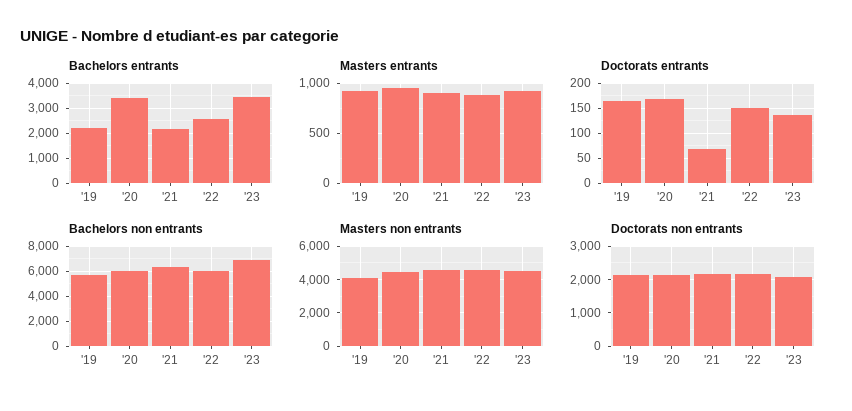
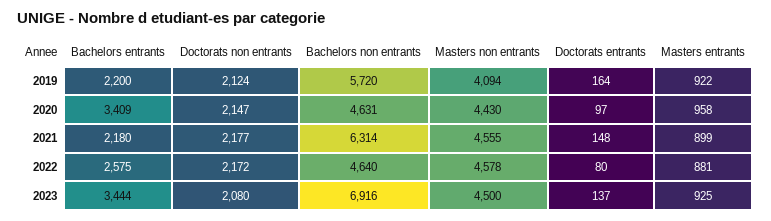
  {
    "Bachelors entrants": {
      "'19": 2200,
      "'20": 3409,
      "'21": 2180,
      "'22": 2575,
      "'23": 3444
    },
    "Masters entrants": {
      "'19": 922,
      "'20": 958,
      "'21": 899,
      "'22": 881,
      "'23": 925
    },
    "Doctorats entrants": {
      "'19": 164,
-     "'20": 175,
+     "'20": 97,
-     "'21": 75,
+     "'21": 148,
-     "'22": 150,
+     "'22": 80,
      "'23": 137
    },
    "Bachelors non entrants": {
      "'19": 5720,
-     "'20": 6000,
+     "'20": 4631,
      "'21": 6314,
-     "'22": 6000,
+     "'22": 4640,
      "'23": 6916
    },
    "Masters non entrants": {
      "'19": 4094,
      "'20": 4430,
      "'21": 4555,
      "'22": 4578,
      "'23": 4500
    },
    "Doctorats non entrants": {
      "'19": 2124,
      "'20": 2147,
      "'21": 2177,
      "'22": 2172,
      "'23": 2080
    }
  }

